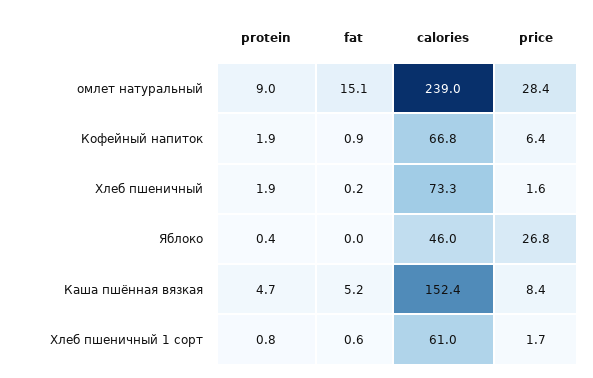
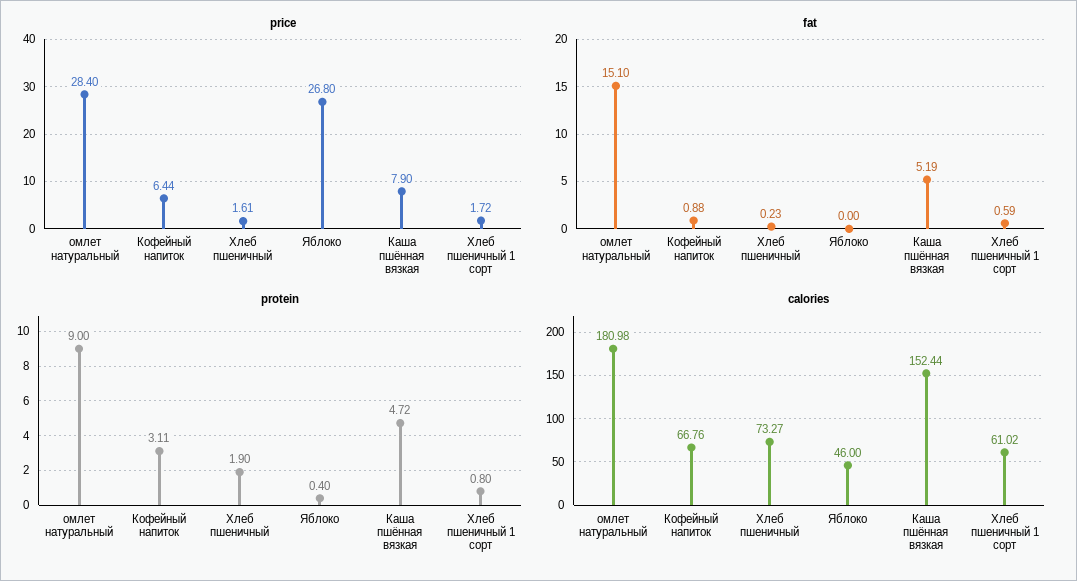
  {
    "protein": {
      "омлет натуральный": 9,
-     "Кофейный напиток": 1.9,
+     "Кофейный напиток": 3.11,
      "Хлеб пшеничный": 1.9,
      "Яблоко": 0.4,
      "Каша пшённая вязкая": 4.72,
      "Хлеб пшеничный 1 сорт": 0.8
    },
    "fat": {
      "омлет натуральный": 15.1,
      "Кофейный напиток": 0.88,
      "Хлеб пшеничный": 0.23,
      "Яблоко": 0,
      "Каша пшённая вязкая": 5.19,
      "Хлеб пшеничный 1 сорт": 0.59
    },
    "calories": {
-     "омлет натуральный": 239,
+     "омлет натуральный": 180.98,
      "Кофейный напиток": 66.76,
      "Хлеб пшеничный": 73.27,
      "Яблоко": 46,
      "Каша пшённая вязкая": 152.44,
      "Хлеб пшеничный 1 сорт": 61.02
    },
    "price": {
      "омлет натуральный": 28.4,
      "Кофейный напиток": 6.44,
      "Хлеб пшеничный": 1.61,
      "Яблоко": 26.8,
-     "Каша пшённая вязкая": 8.4,
+     "Каша пшённая вязкая": 7.9,
      "Хлеб пшеничный 1 сорт": 1.72
    }
  }

